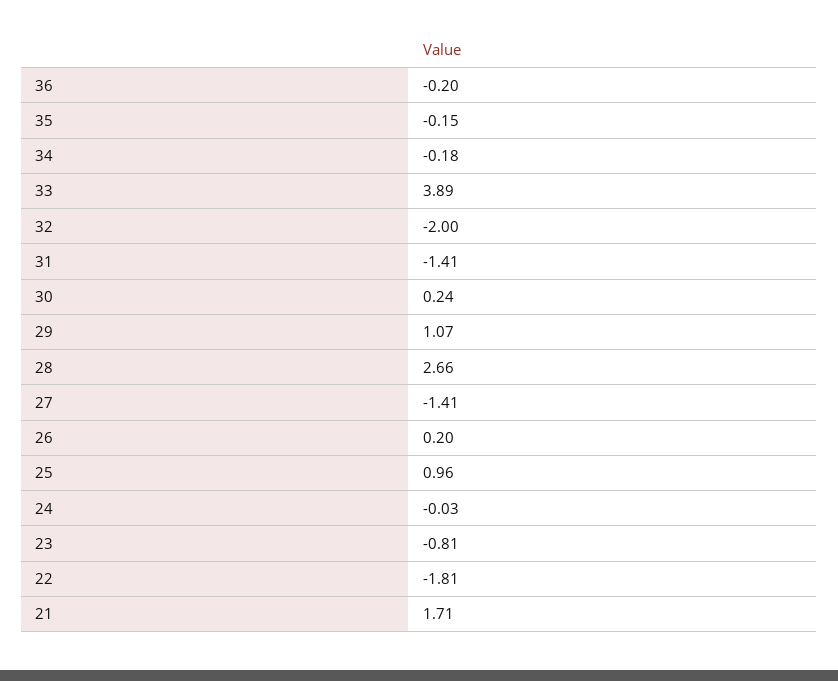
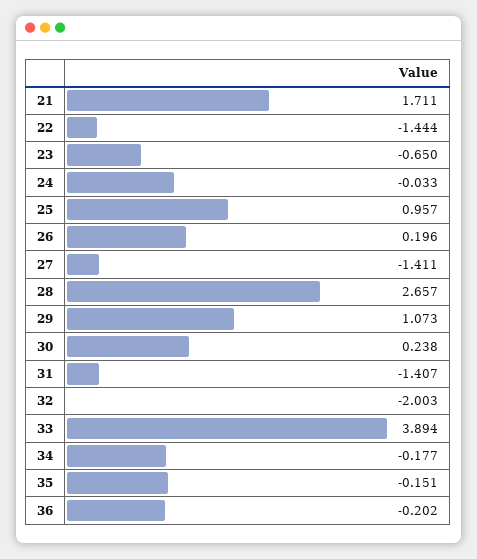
  {
    "36": -0.202,
    "35": -0.151,
    "34": -0.177,
    "33": 3.894,
    "32": -2.003,
    "31": -1.407,
    "30": 0.238,
    "29": 1.073,
    "28": 2.657,
    "27": -1.411,
    "26": 0.196,
    "25": 0.957,
    "24": -0.033,
-   "23": -0.81,
+   "23": -0.65,
-   "22": -1.81,
+   "22": -1.444,
    "21": 1.711
  }

